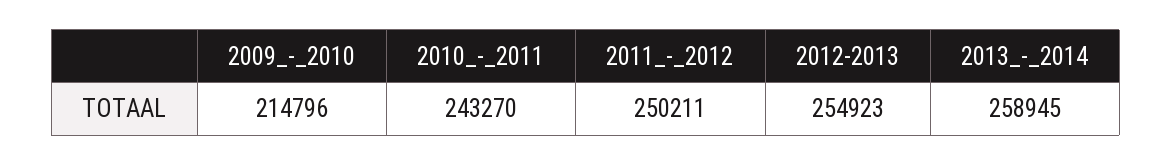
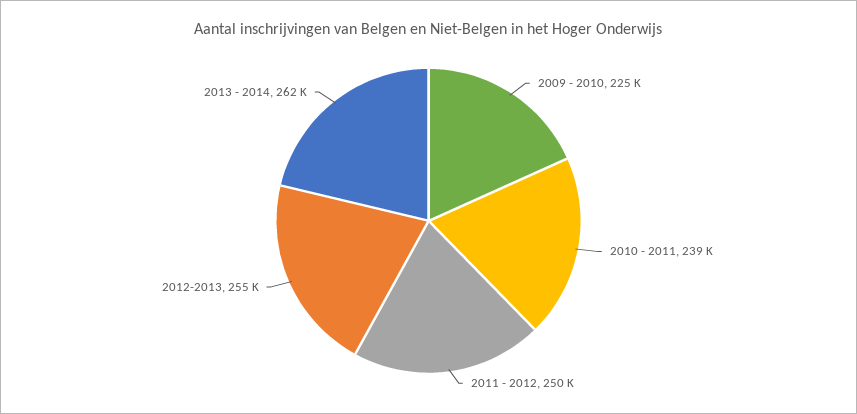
  {
-   "2009_-_2010": 214796,
+   "2009_-_2010": 225000,
-   "2010_-_2011": 243270,
+   "2010_-_2011": 239000,
    "2011_-_2012": 250211,
    "2012-2013": 254923,
-   "2013_-_2014": 258945
+   "2013_-_2014": 262000
  }

